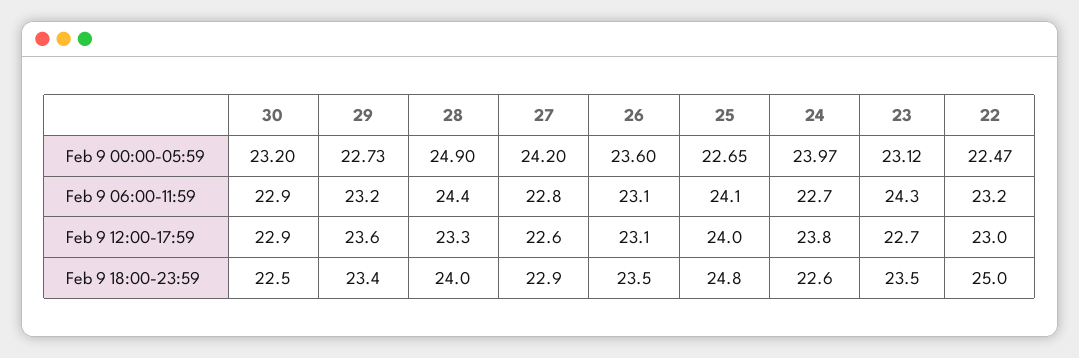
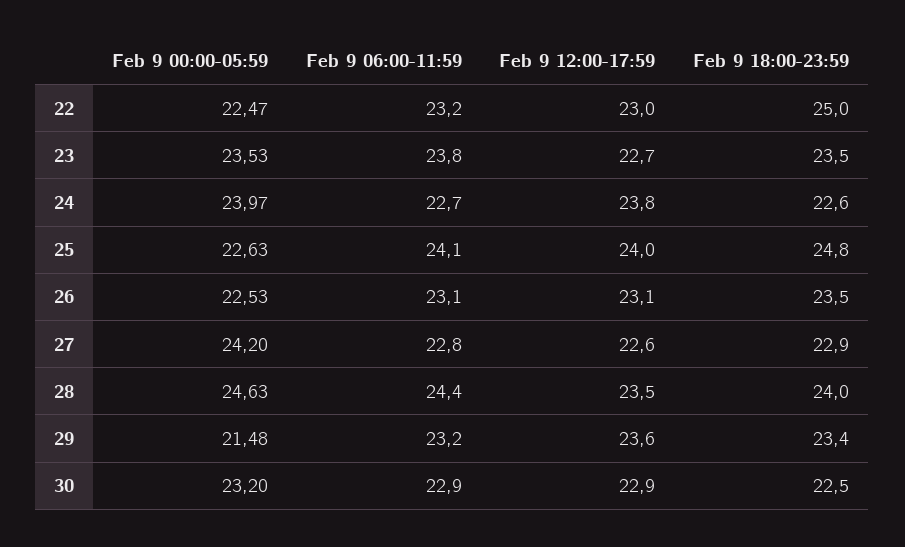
  {
    "30": {
      "Feb 9 00:00-05:59": 23.2,
      "Feb 9 06:00-11:59": 22.9,
      "Feb 9 12:00-17:59": 22.9,
      "Feb 9 18:00-23:59": 22.5
    },
    "29": {
-     "Feb 9 00:00-05:59": 22.73,
+     "Feb 9 00:00-05:59": 21.48,
      "Feb 9 06:00-11:59": 23.2,
      "Feb 9 12:00-17:59": 23.6,
      "Feb 9 18:00-23:59": 23.4
    },
    "28": {
-     "Feb 9 00:00-05:59": 24.9,
+     "Feb 9 00:00-05:59": 24.63,
      "Feb 9 06:00-11:59": 24.4,
-     "Feb 9 12:00-17:59": 23.3,
+     "Feb 9 12:00-17:59": 23.5,
      "Feb 9 18:00-23:59": 24
    },
    "27": {
      "Feb 9 00:00-05:59": 24.2,
      "Feb 9 06:00-11:59": 22.8,
      "Feb 9 12:00-17:59": 22.6,
      "Feb 9 18:00-23:59": 22.9
    },
    "26": {
-     "Feb 9 00:00-05:59": 23.6,
+     "Feb 9 00:00-05:59": 22.53,
      "Feb 9 06:00-11:59": 23.1,
      "Feb 9 12:00-17:59": 23.1,
      "Feb 9 18:00-23:59": 23.5
    },
    "25": {
-     "Feb 9 00:00-05:59": 22.65,
+     "Feb 9 00:00-05:59": 22.63,
      "Feb 9 06:00-11:59": 24.1,
      "Feb 9 12:00-17:59": 24,
      "Feb 9 18:00-23:59": 24.8
    },
    "24": {
      "Feb 9 00:00-05:59": 23.97,
      "Feb 9 06:00-11:59": 22.7,
      "Feb 9 12:00-17:59": 23.8,
      "Feb 9 18:00-23:59": 22.6
    },
    "23": {
-     "Feb 9 00:00-05:59": 23.12,
+     "Feb 9 00:00-05:59": 23.53,
-     "Feb 9 06:00-11:59": 24.3,
+     "Feb 9 06:00-11:59": 23.8,
      "Feb 9 12:00-17:59": 22.7,
      "Feb 9 18:00-23:59": 23.5
    },
    "22": {
      "Feb 9 00:00-05:59": 22.47,
      "Feb 9 06:00-11:59": 23.2,
      "Feb 9 12:00-17:59": 23,
      "Feb 9 18:00-23:59": 25
    }
  }

